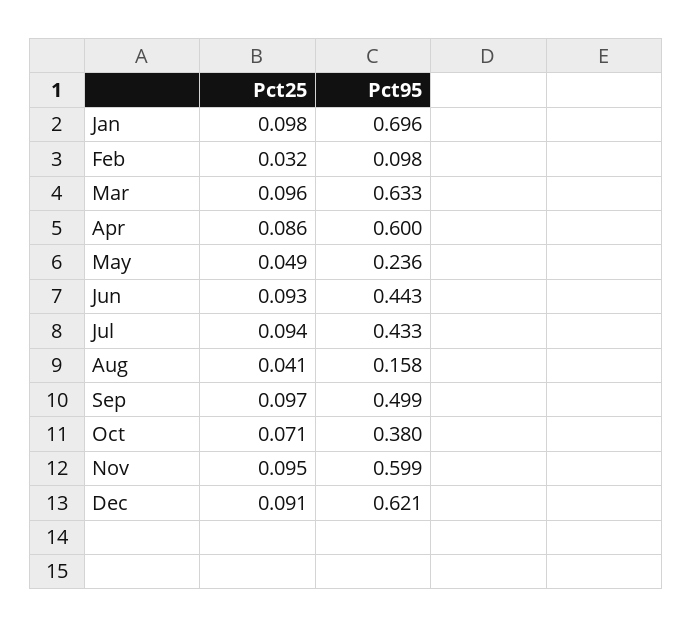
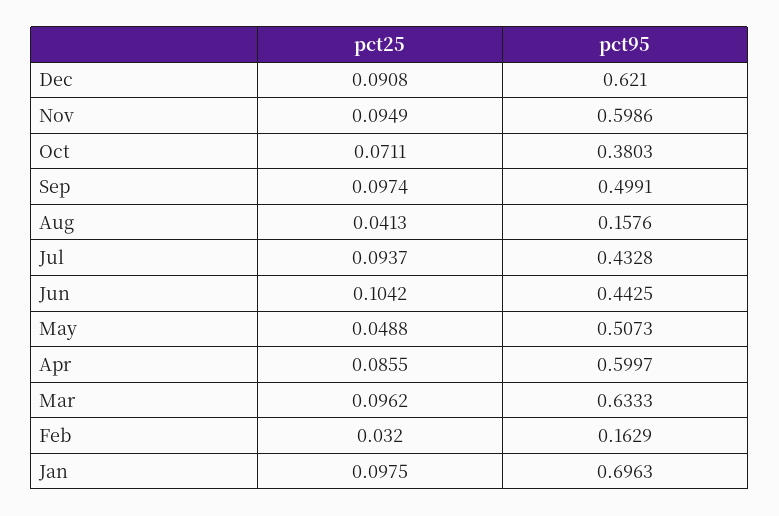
  {
    "Pct25": {
      "Jan": 0.0975,
      "Feb": 0.032,
      "Mar": 0.0962,
      "Apr": 0.0855,
      "May": 0.0488,
-     "Jun": 0.093,
+     "Jun": 0.1042,
      "Jul": 0.0937,
      "Aug": 0.0413,
      "Sep": 0.0974,
      "Oct": 0.0711,
      "Nov": 0.0949,
      "Dec": 0.0908
    },
    "Pct95": {
      "Jan": 0.6963,
-     "Feb": 0.098,
+     "Feb": 0.1629,
      "Mar": 0.6333,
      "Apr": 0.5997,
-     "May": 0.236,
+     "May": 0.5073,
      "Jun": 0.4425,
      "Jul": 0.4328,
      "Aug": 0.1576,
      "Sep": 0.4991,
      "Oct": 0.3803,
      "Nov": 0.5986,
      "Dec": 0.621
    }
  }

